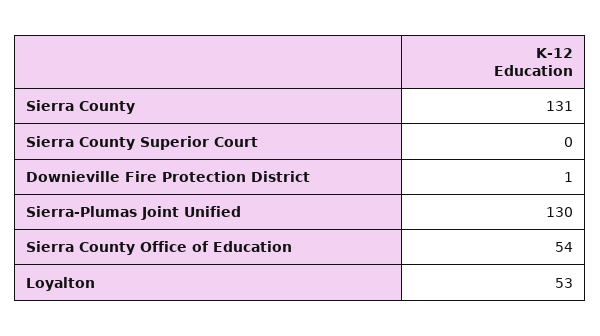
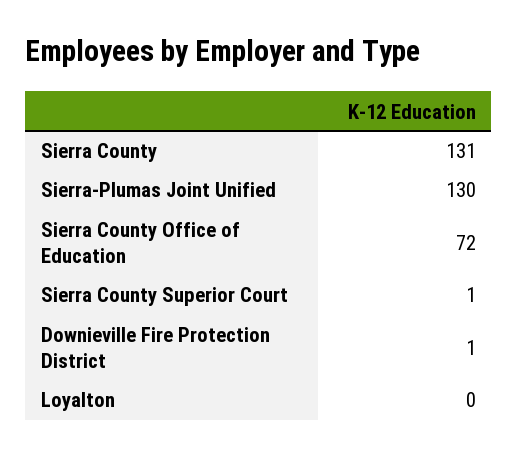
  {
    "Sierra County": 131,
-   "Sierra County Superior Court": 0,
+   "Sierra County Superior Court": 1,
    "Downieville Fire Protection District": 1,
    "Sierra-Plumas Joint Unified": 130,
-   "Sierra County Office of Education": 54,
+   "Sierra County Office of Education": 72,
-   "Loyalton": 53
+   "Loyalton": 0
  }

